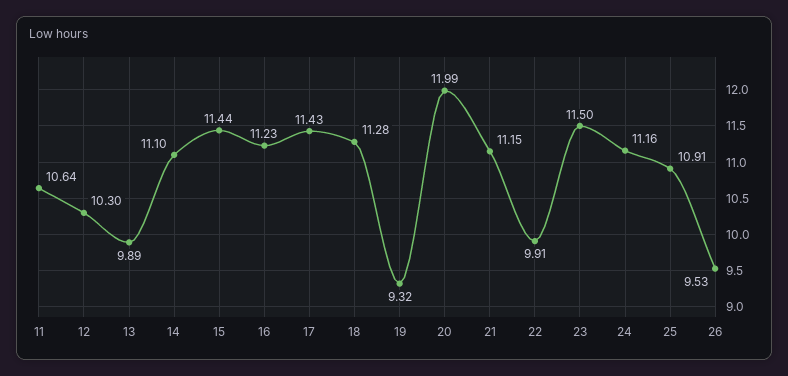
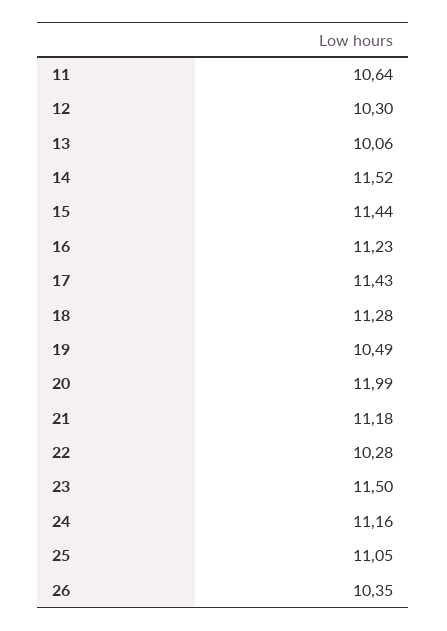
  {
    "11": 10.64,
    "12": 10.3,
-   "13": 9.89,
+   "13": 10.06,
-   "14": 11.1,
+   "14": 11.52,
    "15": 11.44,
    "16": 11.23,
    "17": 11.43,
    "18": 11.28,
-   "19": 9.32,
+   "19": 10.49,
    "20": 11.99,
-   "21": 11.15,
+   "21": 11.18,
-   "22": 9.91,
+   "22": 10.28,
    "23": 11.5,
    "24": 11.16,
-   "25": 10.91,
+   "25": 11.05,
-   "26": 9.53
+   "26": 10.35
  }

